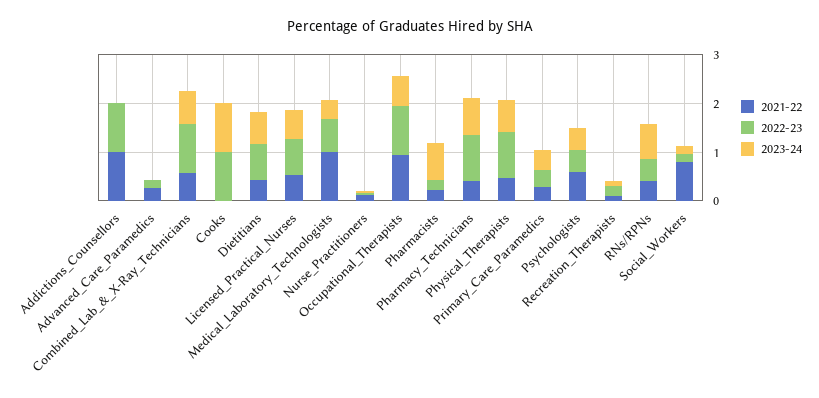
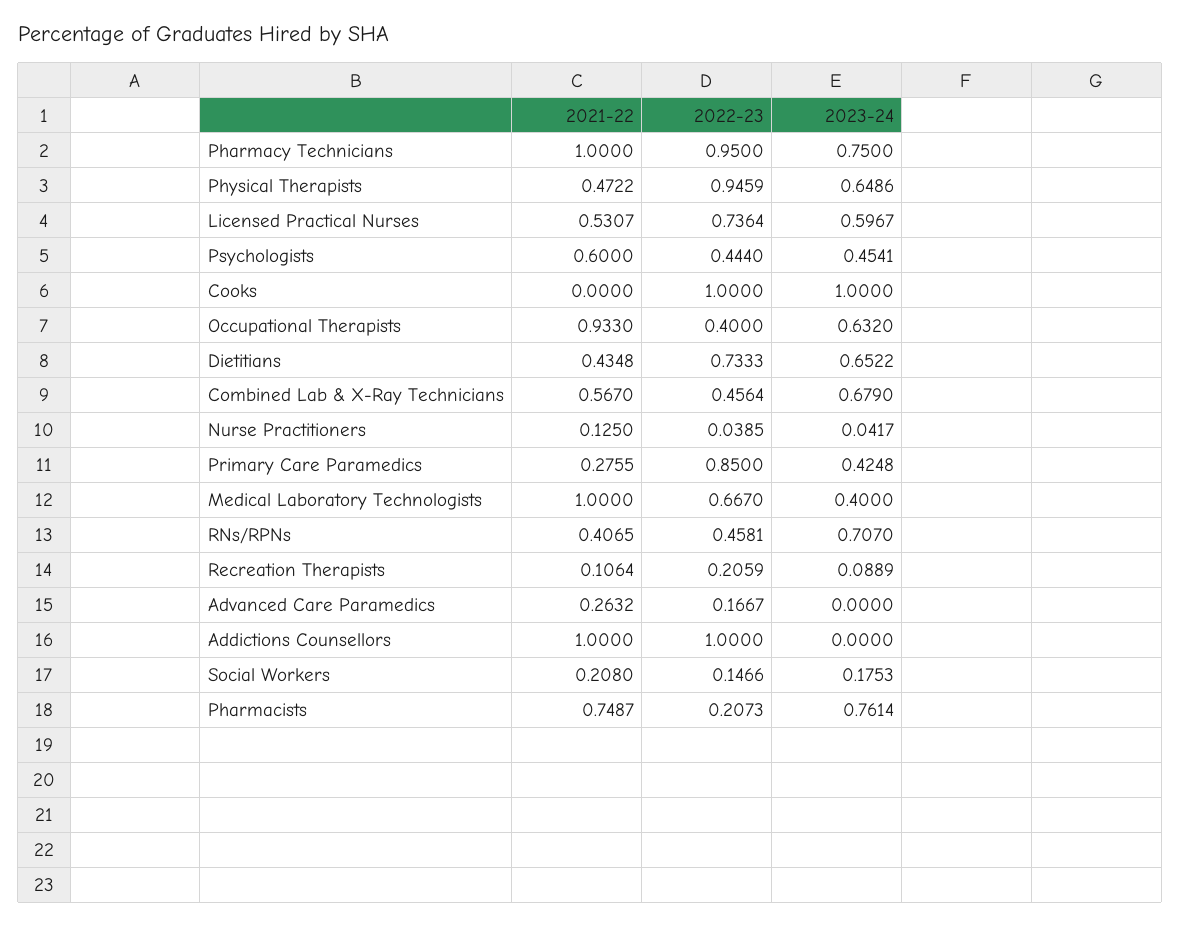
  {
    "2021-22": {
      "Addictions_Counsellors": 1,
      "Advanced_Care_Paramedics": 0.2632,
      "Combined_Lab_&_X-Ray_Technicians": 0.567,
      "Cooks": 0,
      "Dietitians": 0.4348,
      "Licensed_Practical_Nurses": 0.5307,
      "Medical_Laboratory_Technologists": 1,
      "Nurse_Practitioners": 0.125,
      "Occupational_Therapists": 0.933,
-     "Pharmacists": 0.2,
+     "Pharmacists": 0.7487,
-     "Pharmacy_Technicians": 0.4,
+     "Pharmacy_Technicians": 1,
      "Physical_Therapists": 0.4722,
      "Primary_Care_Paramedics": 0.2755,
      "Psychologists": 0.6,
      "Recreation_Therapists": 0.1064,
      "RNs/RPNs": 0.4065,
-     "Social_Workers": 0.8
+     "Social_Workers": 0.208
    },
    "2022-23": {
      "Addictions_Counsellors": 1,
      "Advanced_Care_Paramedics": 0.1667,
-     "Combined_Lab_&_X-Ray_Technicians": 1,
+     "Combined_Lab_&_X-Ray_Technicians": 0.4564,
      "Cooks": 1,
      "Dietitians": 0.7333,
      "Licensed_Practical_Nurses": 0.7364,
      "Medical_Laboratory_Technologists": 0.667,
      "Nurse_Practitioners": 0.0385,
-     "Occupational_Therapists": 1,
+     "Occupational_Therapists": 0.4,
      "Pharmacists": 0.2073,
      "Pharmacy_Technicians": 0.95,
      "Physical_Therapists": 0.9459,
-     "Primary_Care_Paramedics": 0.4,
+     "Primary_Care_Paramedics": 0.85,
      "Psychologists": 0.444,
      "Recreation_Therapists": 0.2059,
      "RNs/RPNs": 0.4581,
      "Social_Workers": 0.1466
    },
    "2023-24": {
      "Addictions_Counsellors": 0,
      "Advanced_Care_Paramedics": 0,
      "Combined_Lab_&_X-Ray_Technicians": 0.679,
      "Cooks": 1,
      "Dietitians": 0.6522,
      "Licensed_Practical_Nurses": 0.5967,
      "Medical_Laboratory_Technologists": 0.4,
      "Nurse_Practitioners": 0.0417,
      "Occupational_Therapists": 0.632,
      "Pharmacists": 0.7614,
      "Pharmacy_Technicians": 0.75,
      "Physical_Therapists": 0.6486,
      "Primary_Care_Paramedics": 0.4248,
      "Psychologists": 0.4541,
      "Recreation_Therapists": 0.0889,
      "RNs/RPNs": 0.707,
      "Social_Workers": 0.1753
    }
  }

